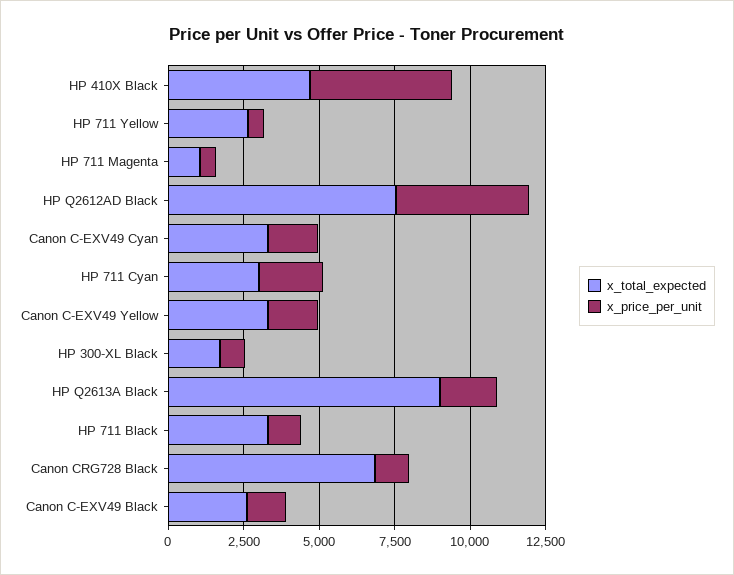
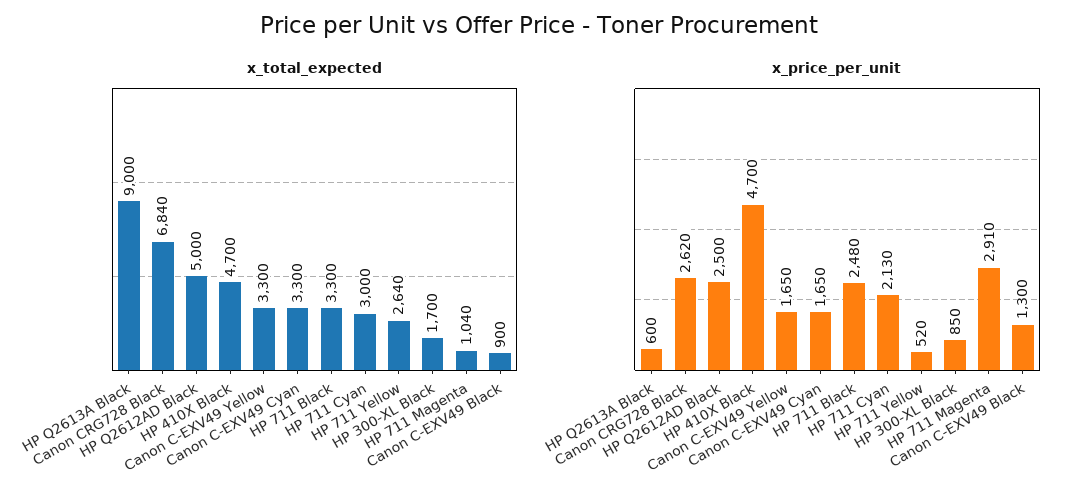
  {
    "x_total_expected": {
      "HP 410X Black": 4700,
      "HP 711 Yellow": 2640,
      "HP 711 Magenta": 1040,
-     "HP Q2612AD Black": 7500,
+     "HP Q2612AD Black": 5000,
      "Canon C-EXV49 Cyan": 3300,
      "HP 711 Cyan": 3000,
      "Canon C-EXV49 Yellow": 3300,
      "HP 300-XL Black": 1700,
      "HP Q2613A Black": 9000,
      "HP 711 Black": 3300,
      "Canon CRG728 Black": 6840,
-     "Canon C-EXV49 Black": 2500
+     "Canon C-EXV49 Black": 900
    },
    "x_price_per_unit": {
      "HP 410X Black": 4700,
      "HP 711 Yellow": 520,
-     "HP 711 Magenta": 500,
+     "HP 711 Magenta": 2910,
-     "HP Q2612AD Black": 4500,
+     "HP Q2612AD Black": 2500,
      "Canon C-EXV49 Cyan": 1650,
      "HP 711 Cyan": 2130,
      "Canon C-EXV49 Yellow": 1650,
      "HP 300-XL Black": 850,
-     "HP Q2613A Black": 2000,
+     "HP Q2613A Black": 600,
-     "HP 711 Black": 1000,
+     "HP 711 Black": 2480,
-     "Canon CRG728 Black": 1000,
+     "Canon CRG728 Black": 2620,
      "Canon C-EXV49 Black": 1300
    }
  }

